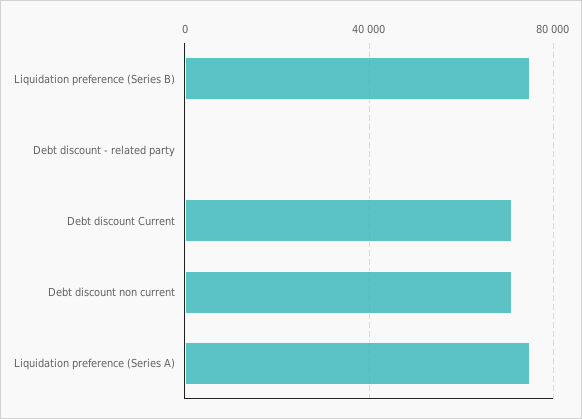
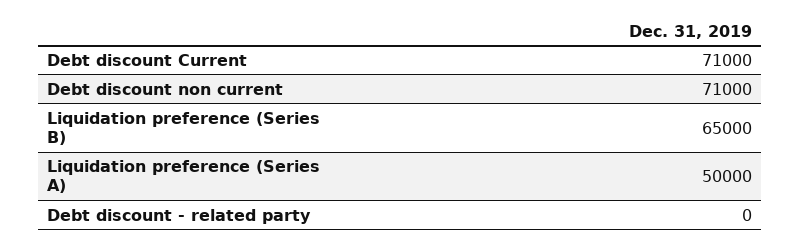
  {
-   "Liquidation preference (Series B)": 75000,
+   "Liquidation preference (Series B)": 65000,
    "Debt discount - related party": 0,
    "Debt discount Current": 71000,
    "Debt discount non current": 71000,
-   "Liquidation preference (Series A)": 75000
+   "Liquidation preference (Series A)": 50000
  }

